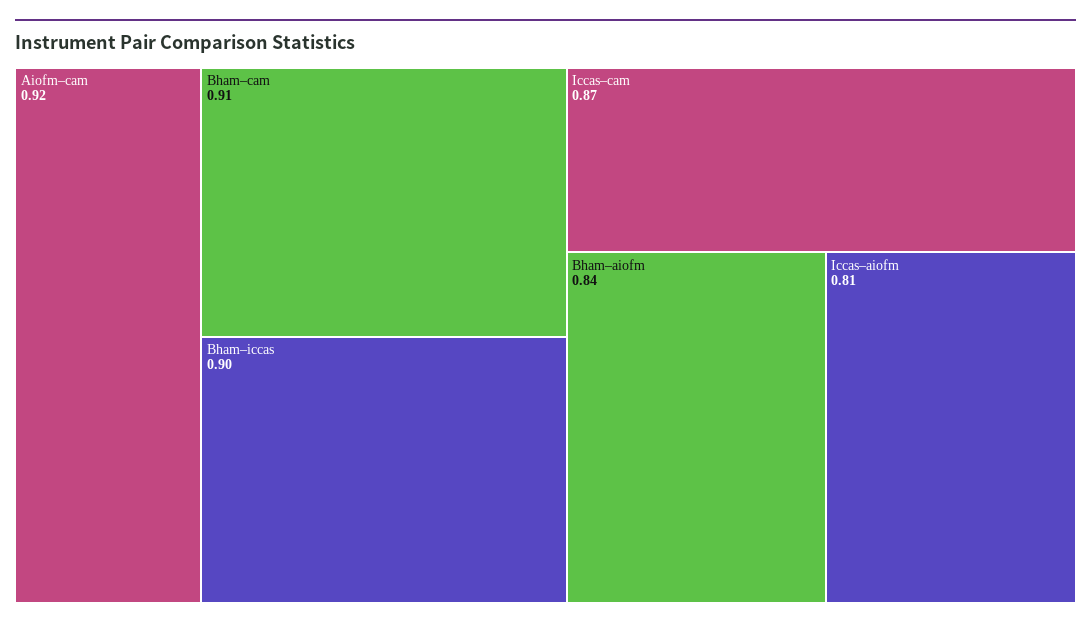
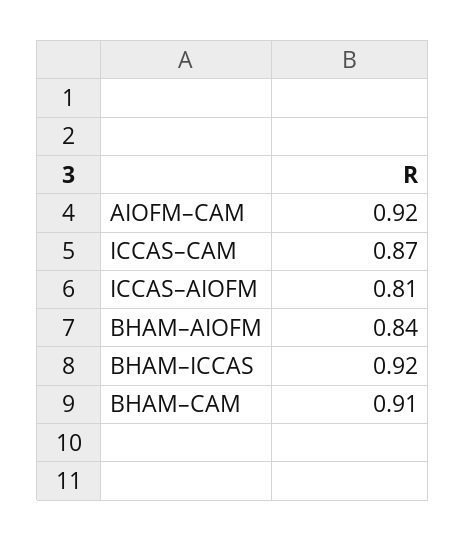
  {
    "Aiofm–cam": 0.92,
    "Bham–cam": 0.91,
-   "Bham–iccas": 0.9,
+   "Bham–iccas": 0.92,
    "Iccas–cam": 0.87,
    "Bham–aiofm": 0.84,
    "Iccas–aiofm": 0.81
  }

